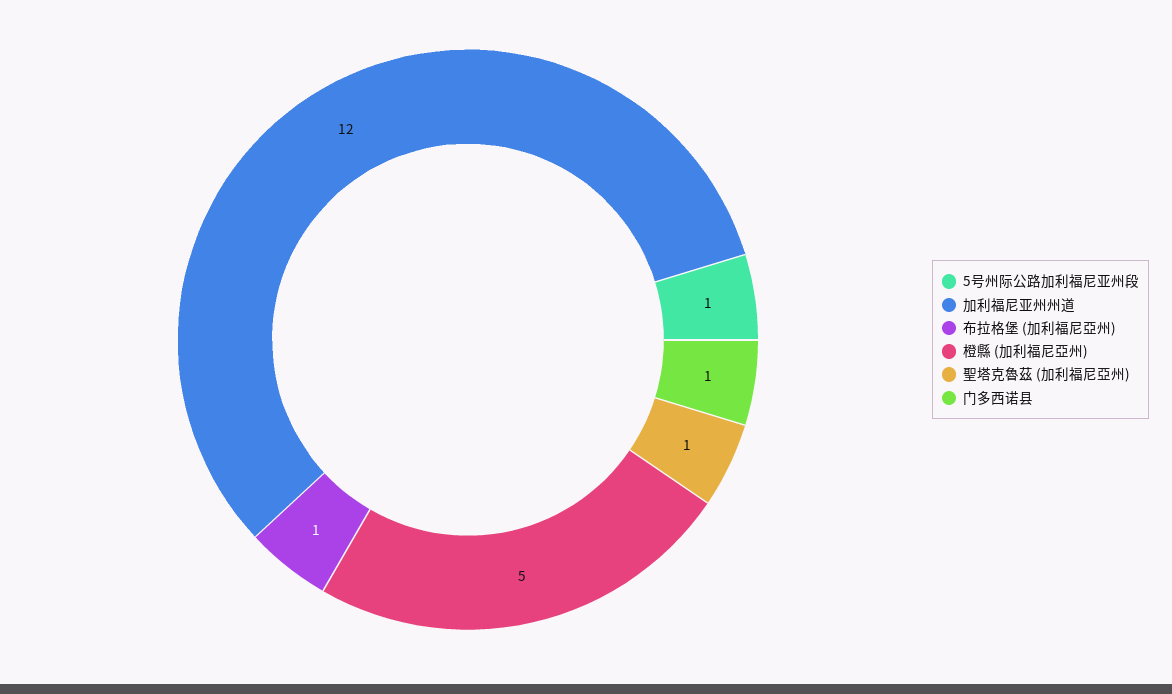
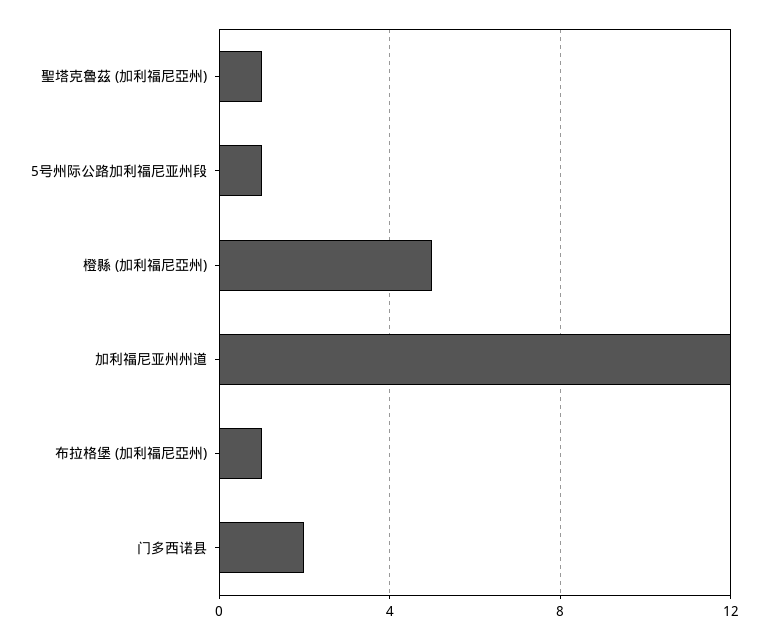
  {
    "5号州际公路加利福尼亚州段": 1,
    "加利福尼亚州州道": 12,
    "布拉格堡 (加利福尼亞州)": 1,
    "橙縣 (加利福尼亞州)": 5,
    "聖塔克魯茲 (加利福尼亞州)": 1,
-   "门多西诺县": 1
+   "门多西诺县": 2
  }

